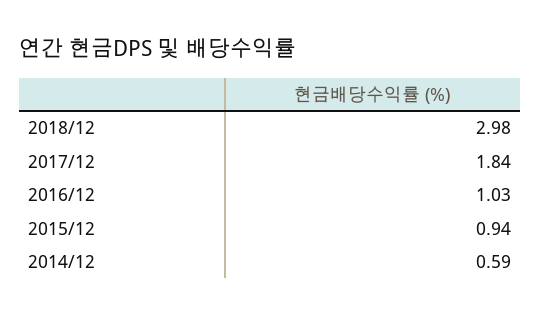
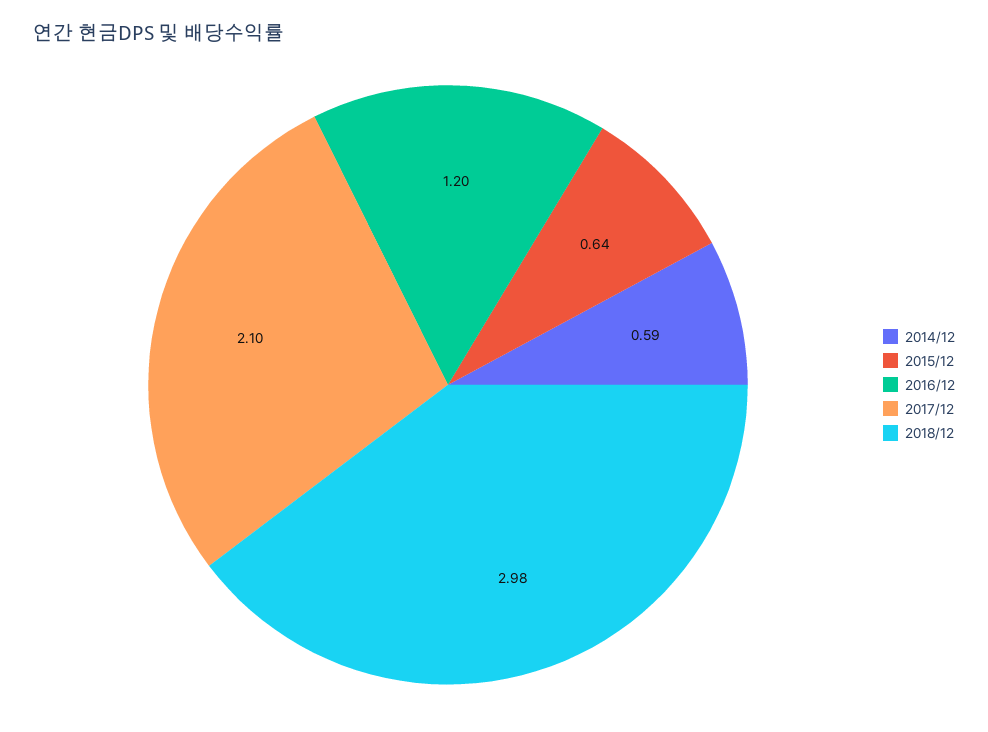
  {
    "2018/12": 2.98,
-   "2017/12": 1.84,
+   "2017/12": 2.1,
-   "2016/12": 1.03,
+   "2016/12": 1.2,
-   "2015/12": 0.94,
+   "2015/12": 0.64,
    "2014/12": 0.59
  }

